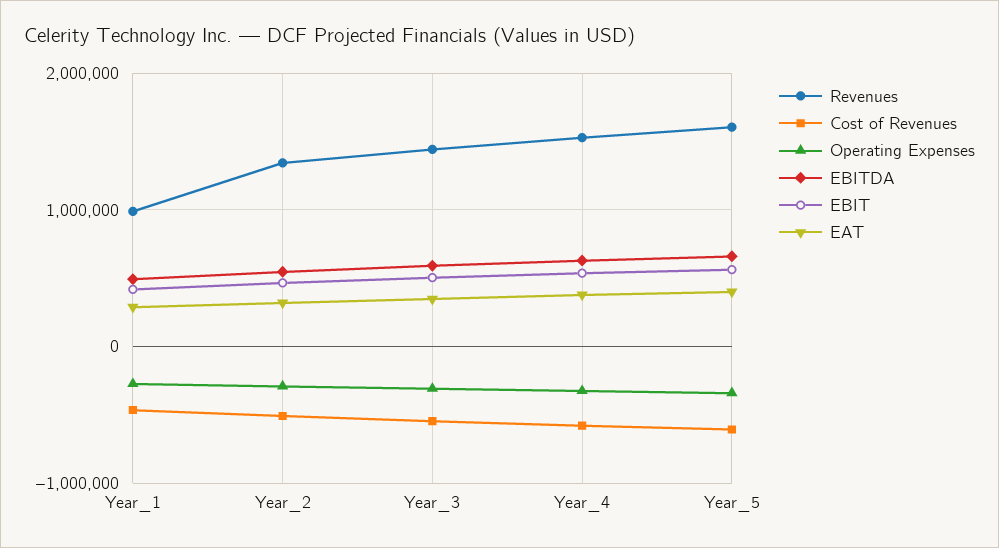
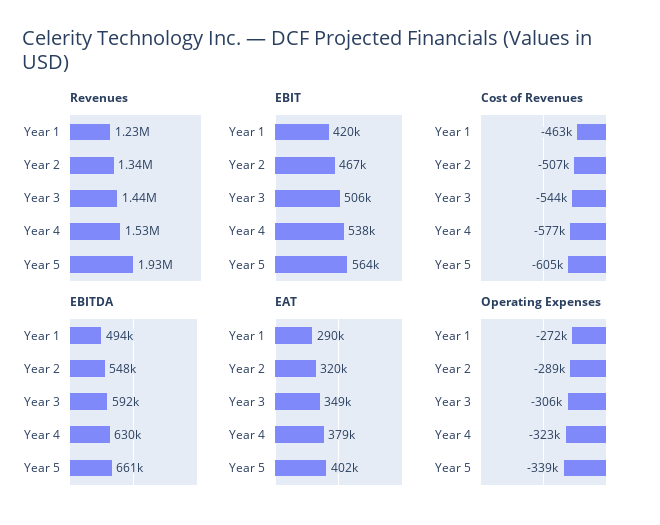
  {
    "Revenues": {
-     "Year_1": 1000000,
+     "Year_1": 1230000,
      "Year_2": 1340000,
      "Year_3": 1440000,
      "Year_4": 1530000,
-     "Year_5": 1600000
+     "Year_5": 1930000
    },
    "Cost of Revenues": {
      "Year_1": -463000,
      "Year_2": -507000,
      "Year_3": -544000,
      "Year_4": -577000,
      "Year_5": -605000
    },
    "Operating Expenses": {
      "Year_1": -272000,
      "Year_2": -289000,
      "Year_3": -306000,
      "Year_4": -323000,
      "Year_5": -339000
    },
    "EBITDA": {
      "Year_1": 494000,
      "Year_2": 548000,
      "Year_3": 592000,
      "Year_4": 630000,
      "Year_5": 661000
    },
    "EBIT": {
      "Year_1": 420000,
      "Year_2": 467000,
      "Year_3": 506000,
      "Year_4": 538000,
      "Year_5": 564000
    },
    "EAT": {
      "Year_1": 290000,
      "Year_2": 320000,
      "Year_3": 349000,
      "Year_4": 379000,
      "Year_5": 402000
    }
  }

